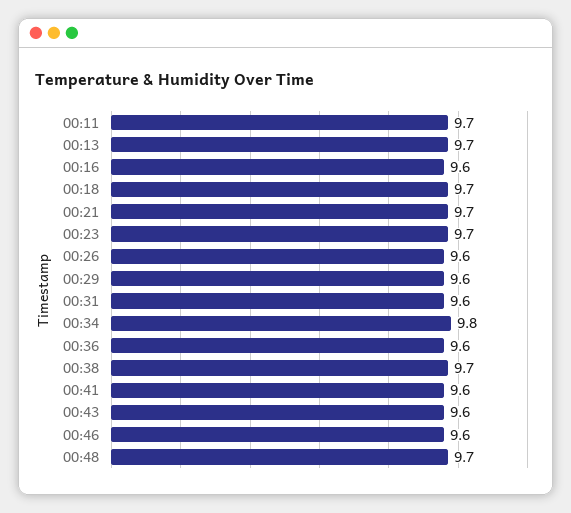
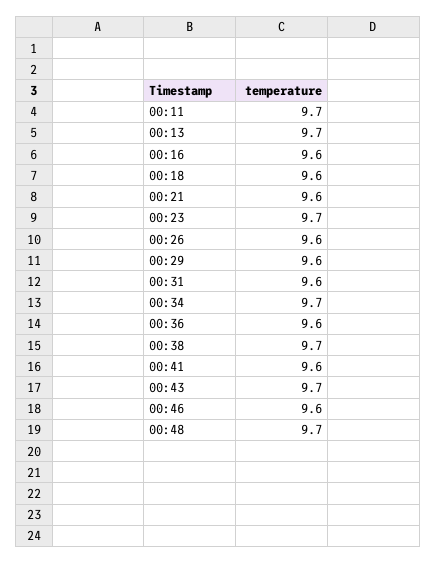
  {
    "00:11": 9.7,
    "00:13": 9.7,
    "00:16": 9.6,
-   "00:18": 9.7,
+   "00:18": 9.6,
-   "00:21": 9.7,
+   "00:21": 9.6,
    "00:23": 9.7,
    "00:26": 9.6,
    "00:29": 9.6,
    "00:31": 9.6,
-   "00:34": 9.8,
+   "00:34": 9.7,
    "00:36": 9.6,
    "00:38": 9.7,
    "00:41": 9.6,
-   "00:43": 9.6,
+   "00:43": 9.7,
    "00:46": 9.6,
    "00:48": 9.7
  }

